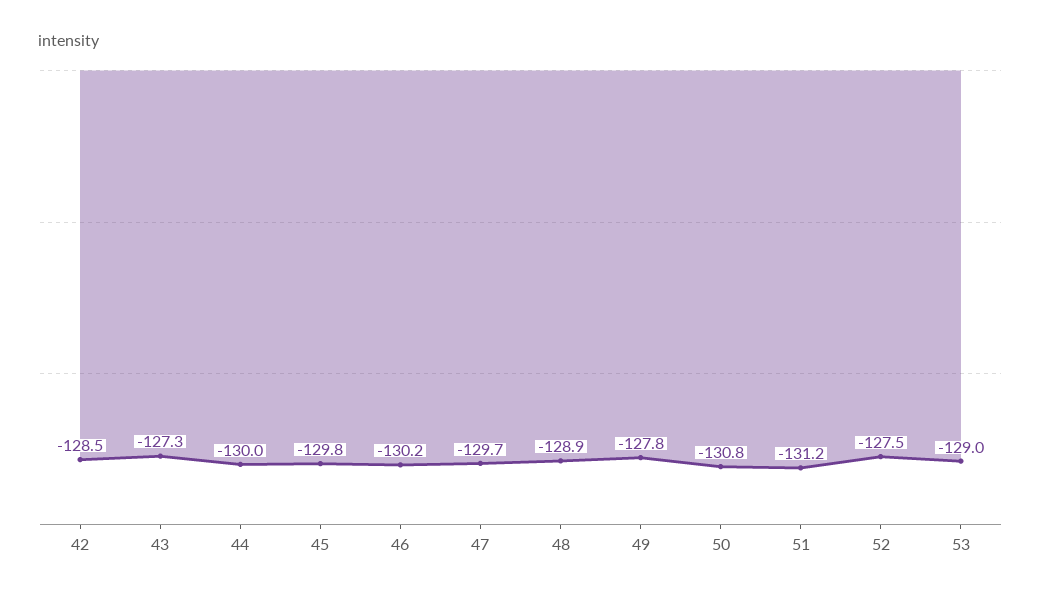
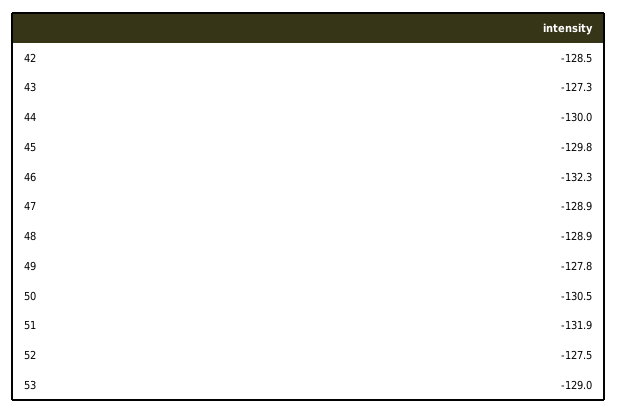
  {
    "42": -128.5,
    "43": -127.3,
    "44": -130,
    "45": -129.8,
-   "46": -130.2,
+   "46": -132.3,
-   "47": -129.7,
+   "47": -128.9,
    "48": -128.9,
    "49": -127.8,
-   "50": -130.8,
+   "50": -130.5,
-   "51": -131.2,
+   "51": -131.9,
    "52": -127.5,
    "53": -129
  }

